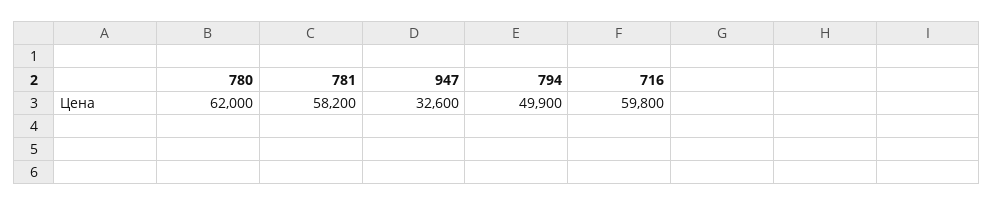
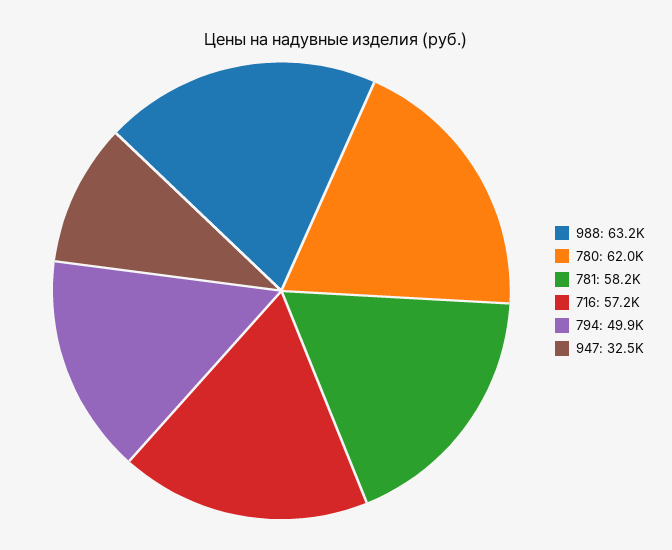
  {
    "780": 62000,
    "781": 58200,
-   "947": 32600,
+   "947": 32500,
    "794": 49900,
-   "716": 59800
+   "716": 57200,
+   "988": 63200
  }

